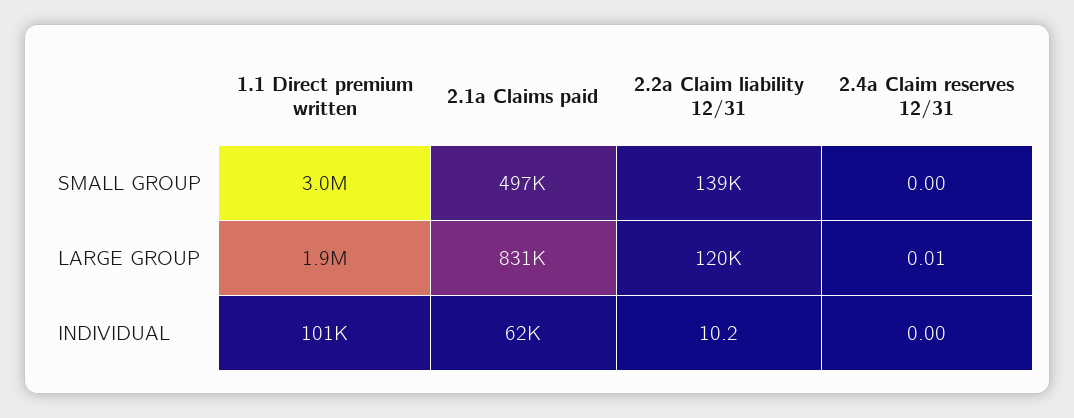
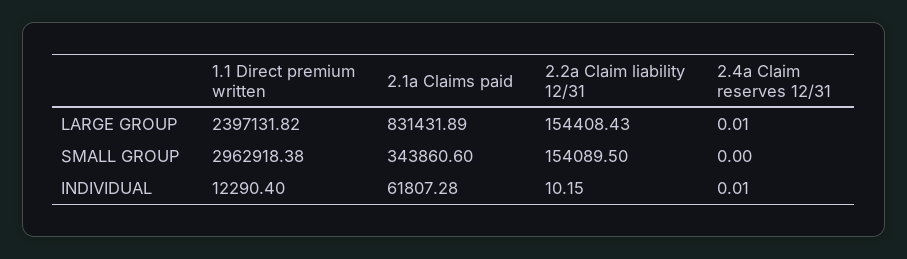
  {
    "1.1 Direct premium written": {
      "SMALL GROUP": 2962918.38,
-     "LARGE GROUP": 1900000,
+     "LARGE GROUP": 2397131.82,
-     "INDIVIDUAL": 101000
+     "INDIVIDUAL": 12290.4
    },
    "2.1a Claims paid": {
-     "SMALL GROUP": 497000,
+     "SMALL GROUP": 343860.6,
      "LARGE GROUP": 831431.89,
      "INDIVIDUAL": 61807.28
    },
    "2.2a Claim liability 12/31": {
-     "SMALL GROUP": 139000,
+     "SMALL GROUP": 154089.5,
-     "LARGE GROUP": 120000,
+     "LARGE GROUP": 154408.43,
      "INDIVIDUAL": 10.15
    },
    "2.4a Claim reserves 12/31": {
      "SMALL GROUP": 0,
      "LARGE GROUP": 0.01,
-     "INDIVIDUAL": 0
+     "INDIVIDUAL": 0.01
    }
  }

